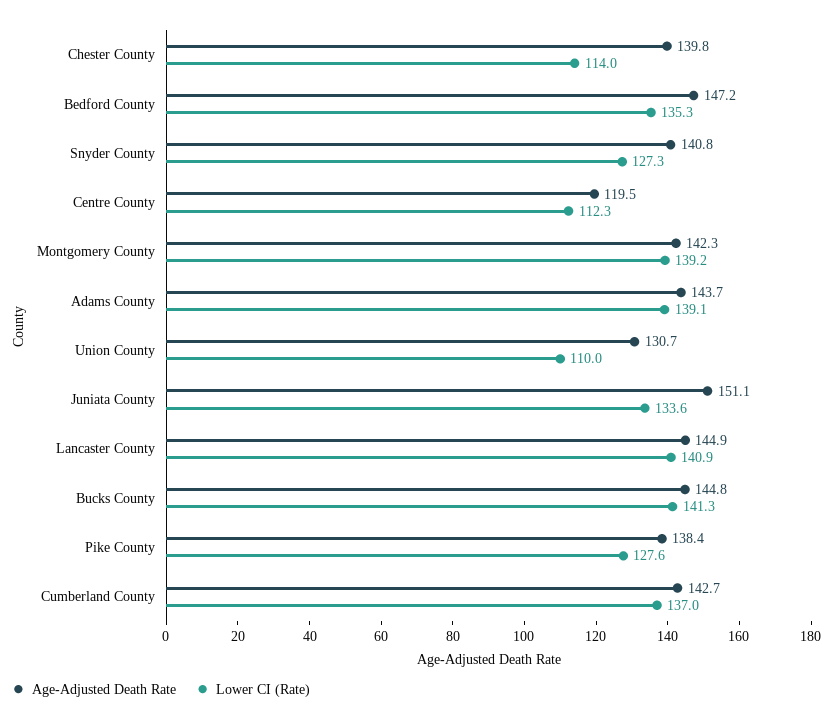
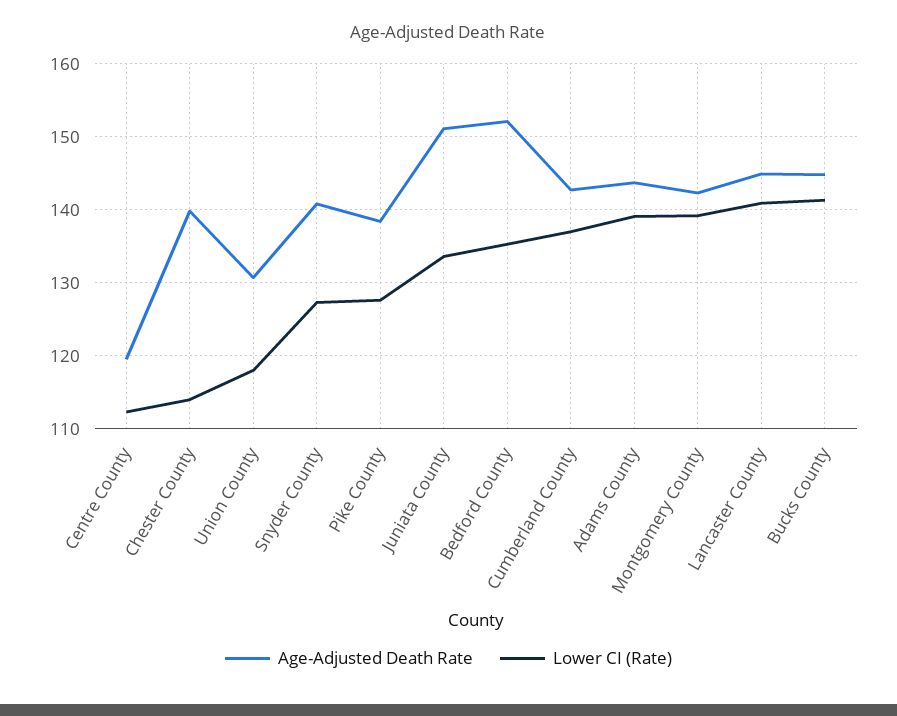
  {
    "Age-Adjusted Death Rate": {
      "Chester County": 139.8,
-     "Bedford County": 147.2,
+     "Bedford County": 152,
      "Snyder County": 140.8,
      "Centre County": 119.5,
      "Montgomery County": 142.3,
      "Adams County": 143.7,
      "Union County": 130.7,
      "Juniata County": 151.1,
      "Lancaster County": 144.9,
      "Bucks County": 144.8,
      "Pike County": 138.4,
      "Cumberland County": 142.7
    },
    "Lower CI (Rate)": {
      "Chester County": 114,
      "Bedford County": 135.3,
      "Snyder County": 127.3,
      "Centre County": 112.3,
      "Montgomery County": 139.2,
      "Adams County": 139.1,
-     "Union County": 110,
+     "Union County": 118,
      "Juniata County": 133.6,
      "Lancaster County": 140.9,
      "Bucks County": 141.3,
      "Pike County": 127.6,
      "Cumberland County": 137
    }
  }

